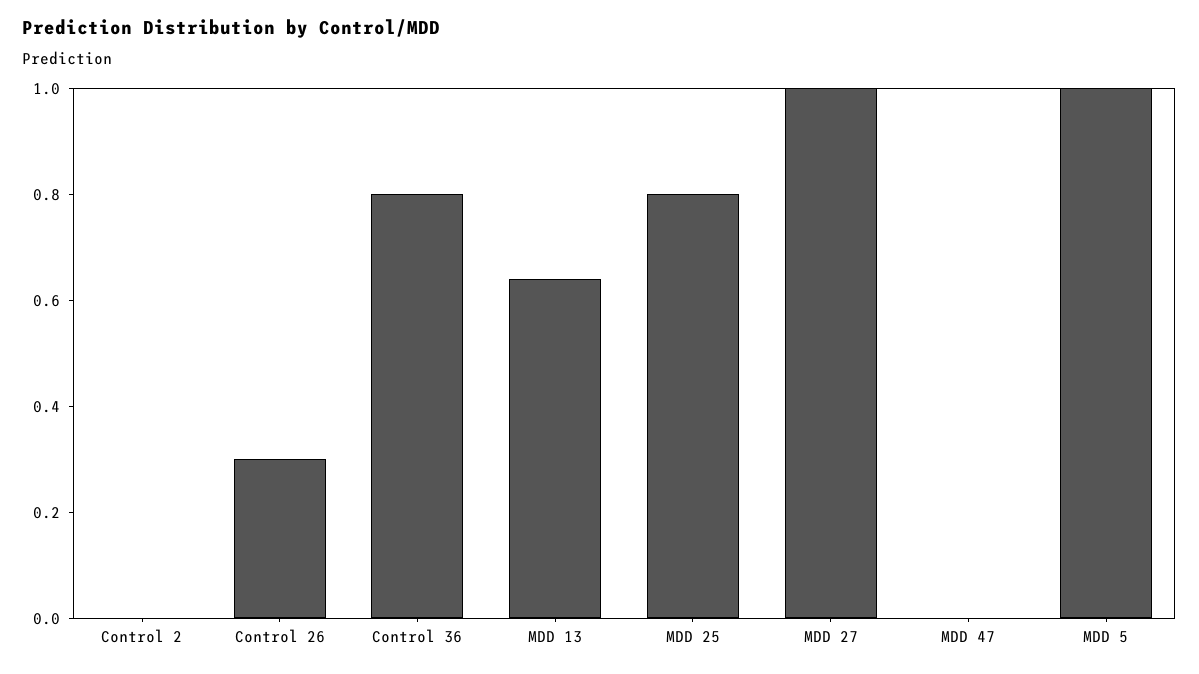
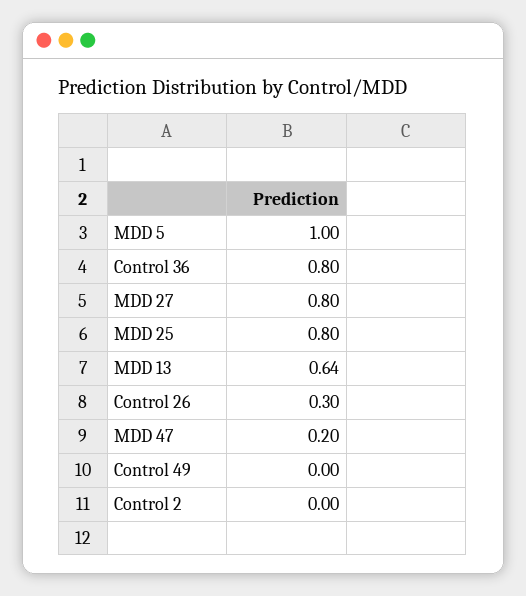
  {
    "Control 2": 0,
    "Control 26": 0.3,
    "Control 36": 0.8,
    "MDD 13": 0.64,
    "MDD 25": 0.8,
-   "MDD 27": 1,
+   "MDD 27": 0.8,
-   "MDD 47": 0,
+   "MDD 47": 0.2,
-   "MDD 5": 1
+   "MDD 5": 1,
+   "Control 49": 0
  }

